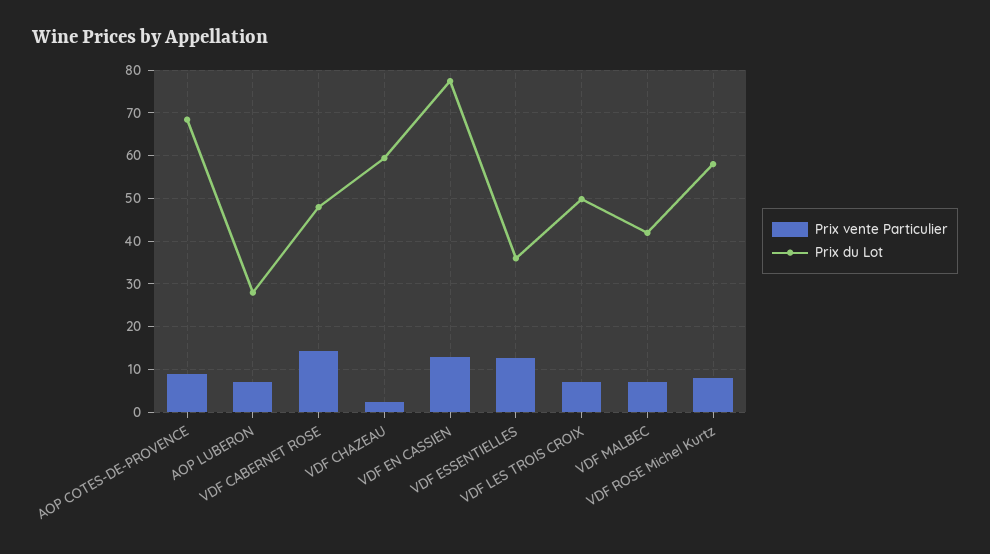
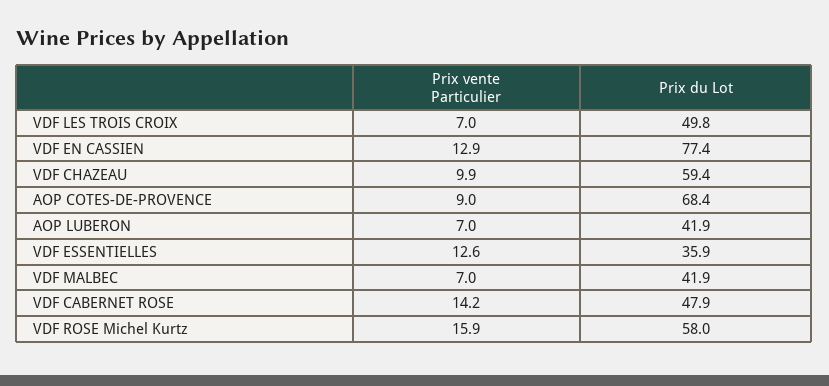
  {
    "Prix vente Particulier": {
      "AOP COTES-DE-PROVENCE": 9,
      "AOP LUBERON": 7,
      "VDF CABERNET ROSE": 14.2,
-     "VDF CHAZEAU": 2,
+     "VDF CHAZEAU": 9.9,
      "VDF EN CASSIEN": 12.9,
      "VDF ESSENTIELLES": 12.6,
      "VDF LES TROIS CROIX": 7,
      "VDF MALBEC": 7,
-     "VDF ROSE Michel Kurtz": 8
+     "VDF ROSE Michel Kurtz": 15.9
    },
    "Prix du Lot": {
      "AOP COTES-DE-PROVENCE": 68.4,
-     "AOP LUBERON": 28,
+     "AOP LUBERON": 41.9,
      "VDF CABERNET ROSE": 47.9,
      "VDF CHAZEAU": 59.4,
      "VDF EN CASSIEN": 77.4,
      "VDF ESSENTIELLES": 35.9,
      "VDF LES TROIS CROIX": 49.8,
      "VDF MALBEC": 41.9,
      "VDF ROSE Michel Kurtz": 58
    }
  }

